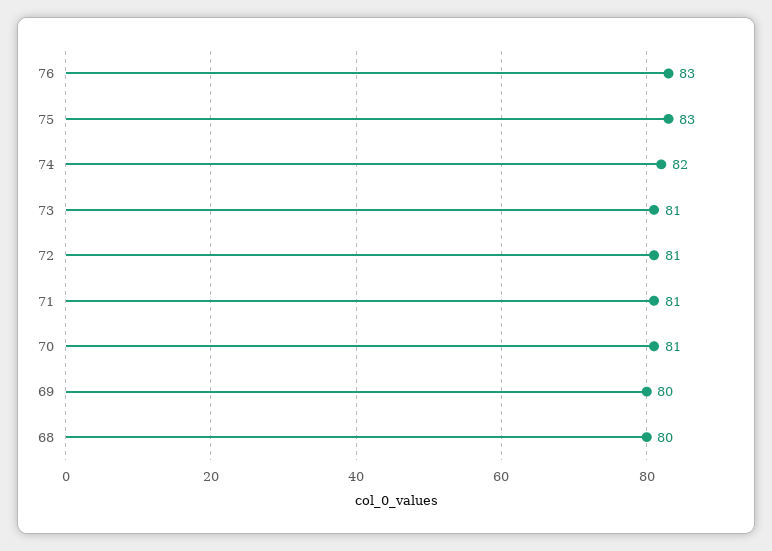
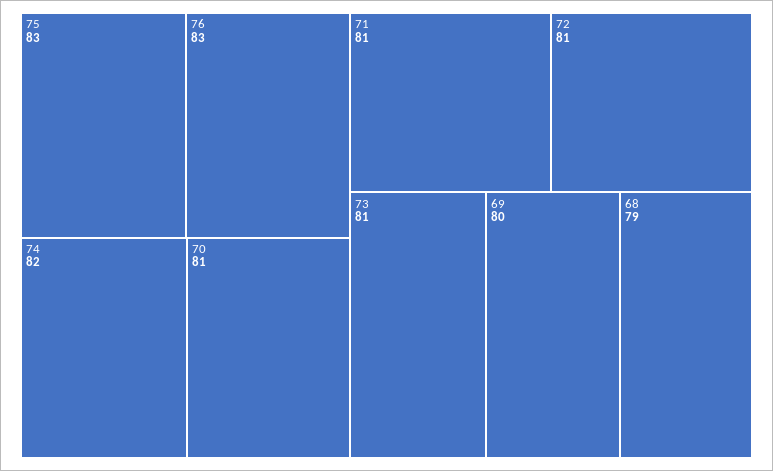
  {
    "76": 83,
    "75": 83,
    "74": 82,
    "73": 81,
    "72": 81,
    "71": 81,
    "70": 81,
    "69": 80,
-   "68": 80
+   "68": 79
  }

